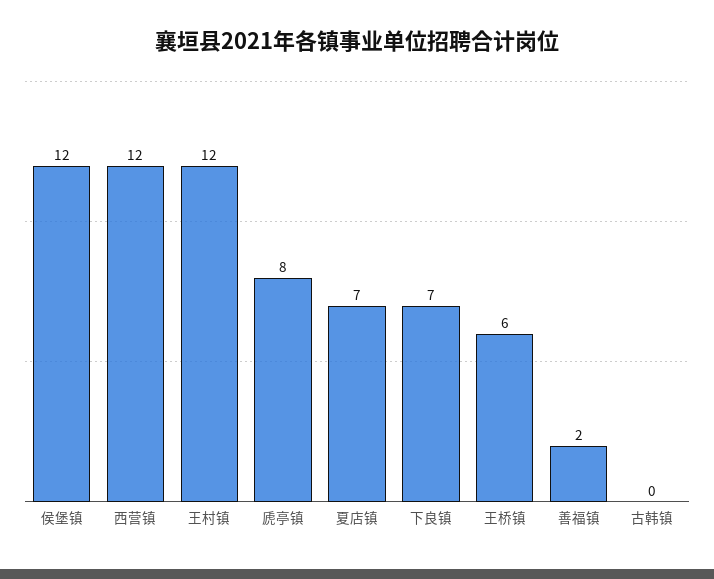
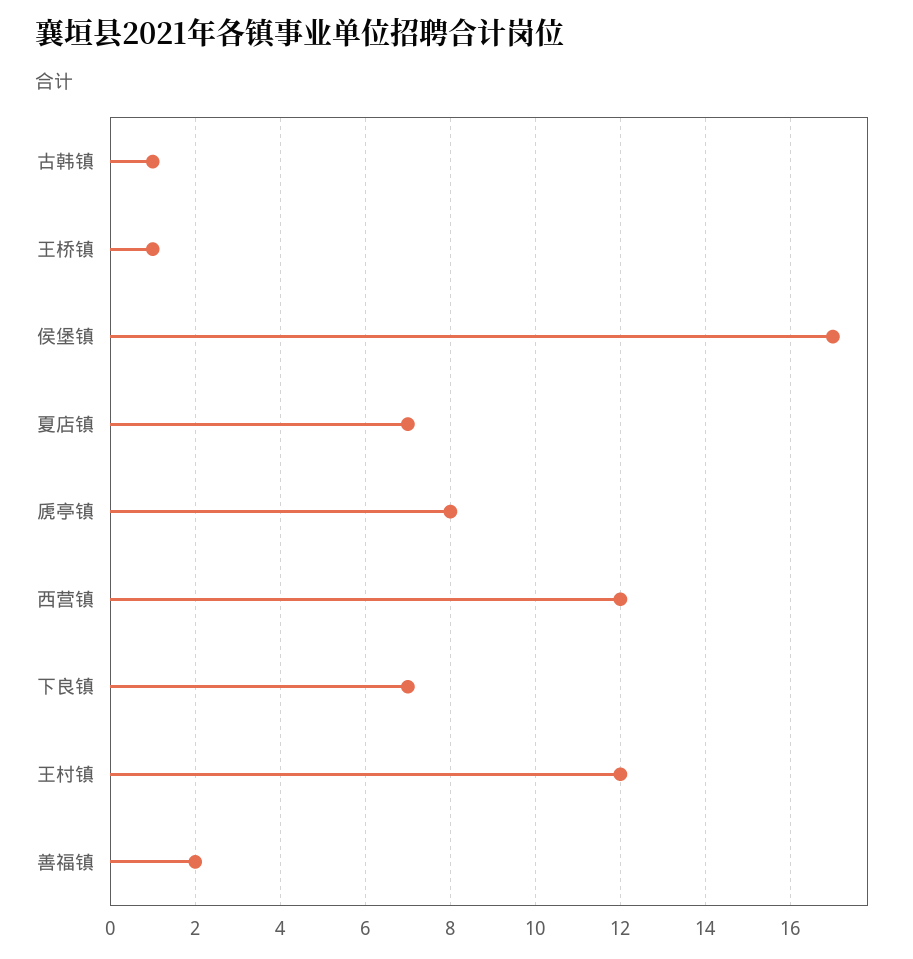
  {
-   "侯堡镇": 12,
+   "侯堡镇": 17,
    "西营镇": 12,
    "王村镇": 12,
    "虒亭镇": 8,
    "夏店镇": 7,
    "下良镇": 7,
-   "王桥镇": 6,
+   "王桥镇": 1,
    "善福镇": 2,
-   "古韩镇": 0
+   "古韩镇": 1
  }

